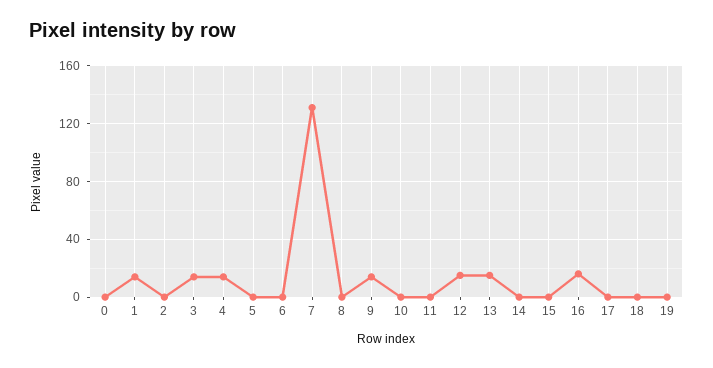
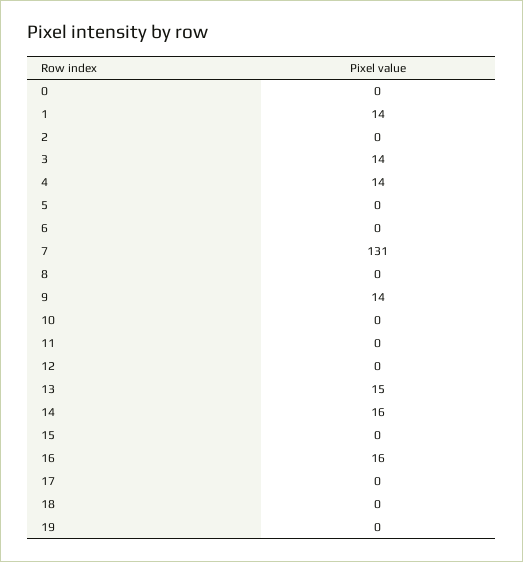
  {
    "0": 0,
    "1": 14,
    "2": 0,
    "3": 14,
    "4": 14,
    "5": 0,
    "6": 0,
    "7": 131,
    "8": 0,
    "9": 14,
    "10": 0,
    "11": 0,
-   "12": 15,
+   "12": 0,
    "13": 15,
-   "14": 0,
+   "14": 16,
    "15": 0,
    "16": 16,
    "17": 0,
    "18": 0,
    "19": 0
  }

